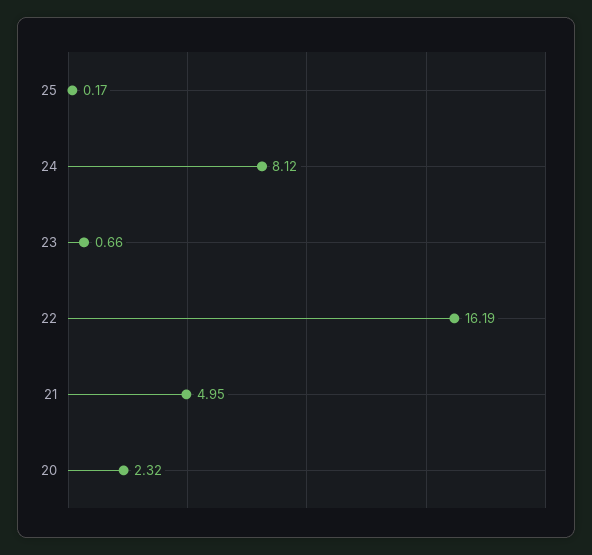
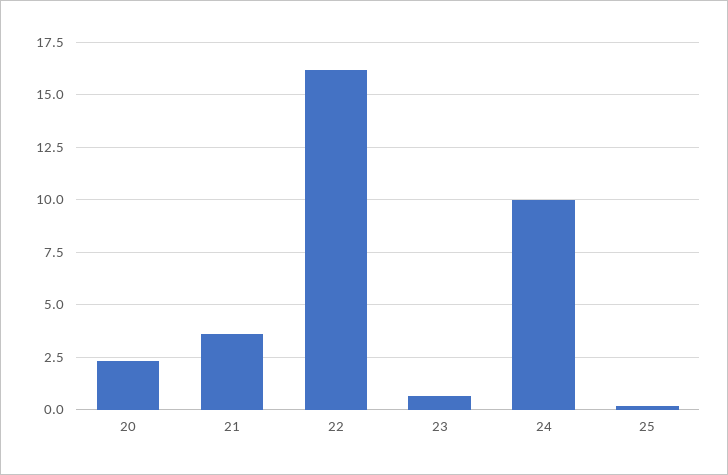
  {
    "25": 0.17,
-   "24": 8.12,
+   "24": 10,
    "23": 0.66,
    "22": 16.19,
-   "21": 4.95,
+   "21": 3.5,
    "20": 2.32
  }

